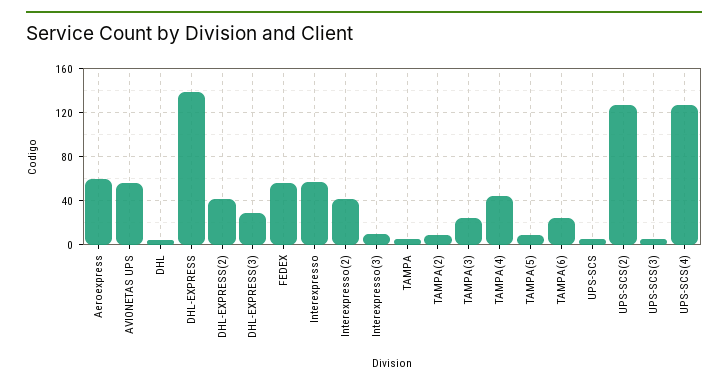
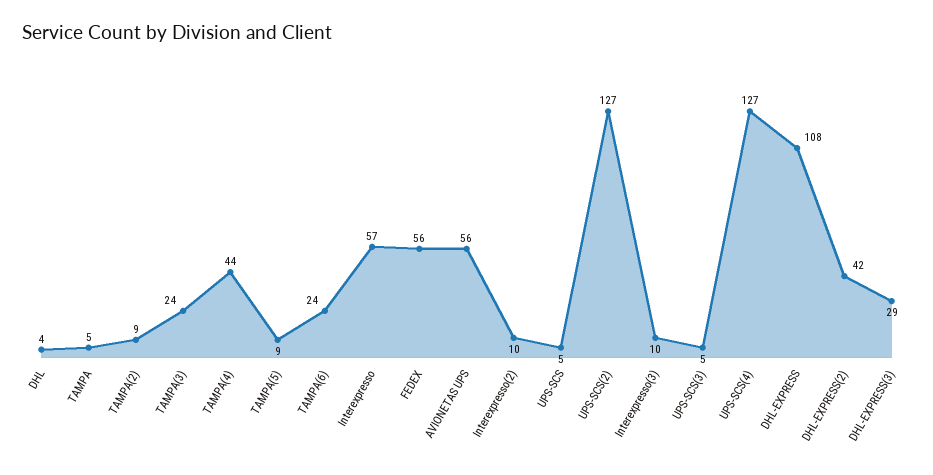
  {
-   "Aeroexpress": 60,
    "AVIONETAS UPS": 56,
    "DHL": 4,
-   "DHL-EXPRESS": 140,
+   "DHL-EXPRESS": 108,
    "DHL-EXPRESS(2)": 42,
    "DHL-EXPRESS(3)": 29,
    "FEDEX": 56,
    "Interexpresso": 57,
-   "Interexpresso(2)": 40,
+   "Interexpresso(2)": 10,
    "Interexpresso(3)": 10,
    "TAMPA": 5,
    "TAMPA(2)": 9,
    "TAMPA(3)": 24,
    "TAMPA(4)": 44,
    "TAMPA(5)": 9,
    "TAMPA(6)": 24,
    "UPS-SCS": 5,
    "UPS-SCS(2)": 127,
    "UPS-SCS(3)": 5,
    "UPS-SCS(4)": 127
  }

